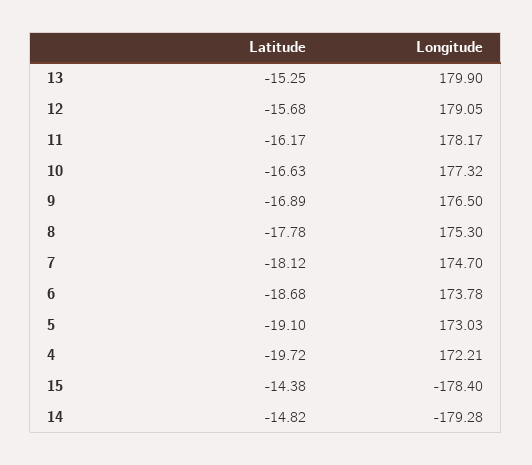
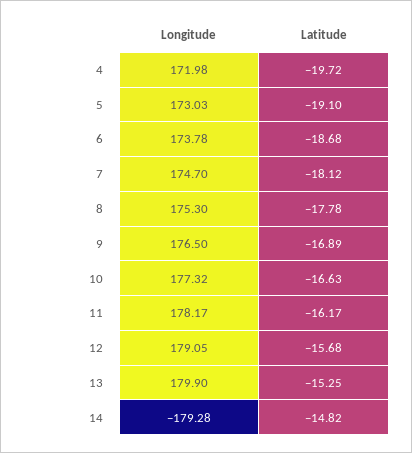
  {
    "Latitude": {
      "13": -15.25,
      "12": -15.68,
      "11": -16.17,
      "10": -16.63,
      "9": -16.89,
      "8": -17.78,
      "7": -18.12,
      "6": -18.68,
      "5": -19.1,
      "4": -19.72,
-     "15": -14.38,
      "14": -14.82
    },
    "Longitude": {
      "13": 179.9,
      "12": 179.05,
      "11": 178.17,
      "10": 177.32,
      "9": 176.5,
      "8": 175.3,
      "7": 174.7,
      "6": 173.78,
      "5": 173.03,
-     "4": 172.21,
+     "4": 171.98,
-     "15": -178.4,
      "14": -179.28
    }
  }

